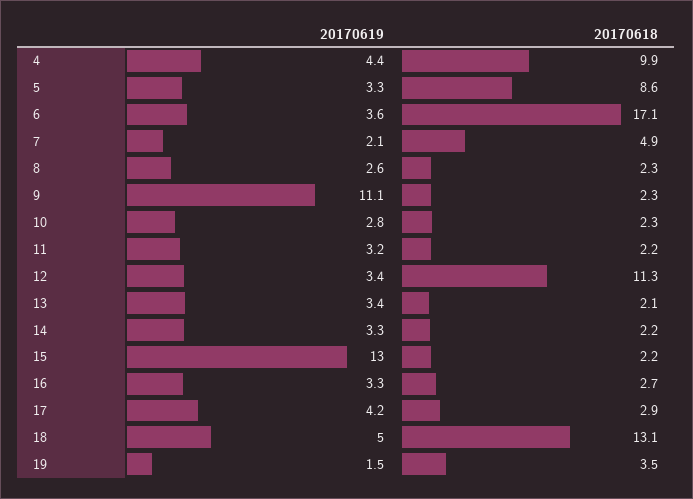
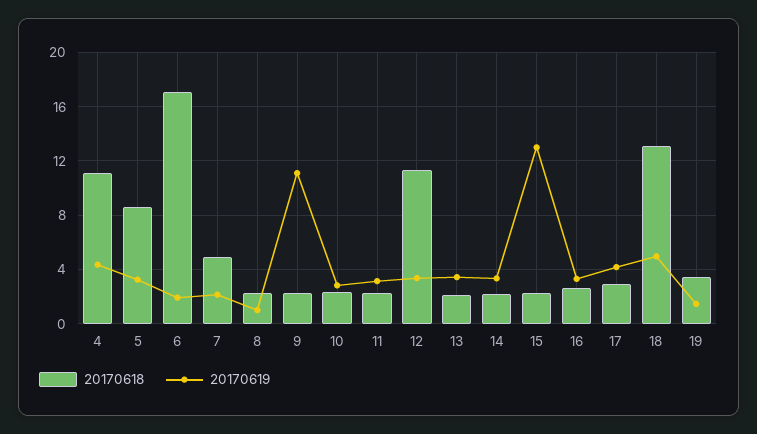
  {
    "20170619": {
      "4": 4.4,
      "5": 3.3,
-     "6": 3.6,
+     "6": 2,
      "7": 2.1,
-     "8": 2.6,
+     "8": 1,
      "9": 11.1,
      "10": 2.8,
      "11": 3.2,
      "12": 3.4,
      "13": 3.4,
      "14": 3.3,
      "15": 13,
      "16": 3.3,
      "17": 4.2,
      "18": 5,
      "19": 1.5
    },
    "20170618": {
-     "4": 9.9,
+     "4": 11,
      "5": 8.6,
      "6": 17.1,
      "7": 4.9,
      "8": 2.3,
      "9": 2.3,
      "10": 2.3,
      "11": 2.2,
      "12": 11.3,
      "13": 2.1,
      "14": 2.2,
      "15": 2.2,
      "16": 2.7,
      "17": 2.9,
      "18": 13.1,
      "19": 3.5
    }
  }

